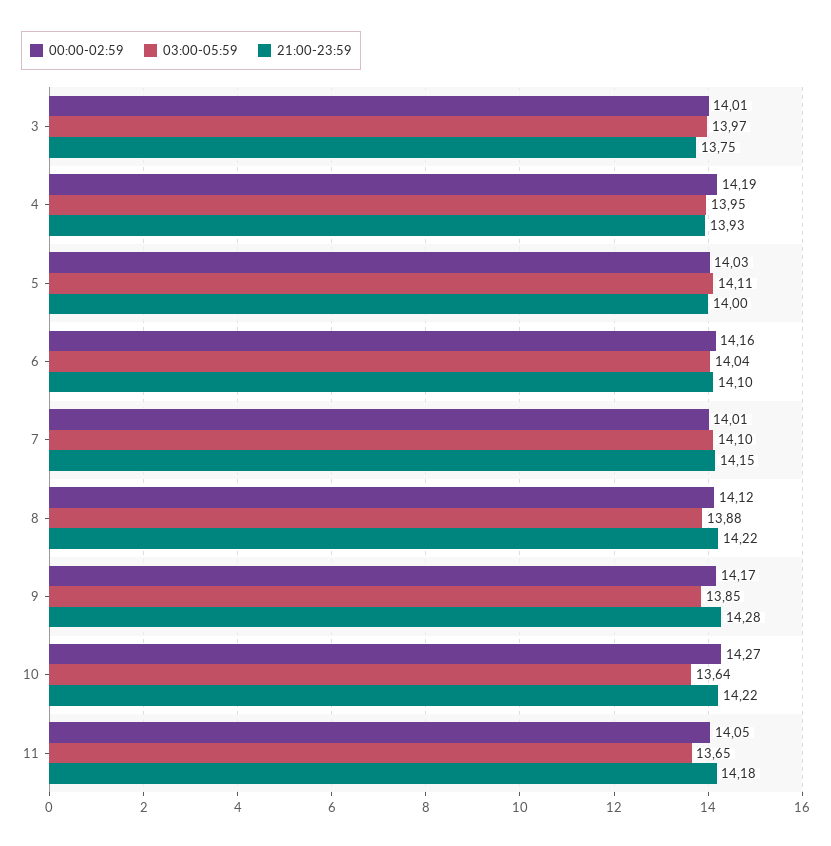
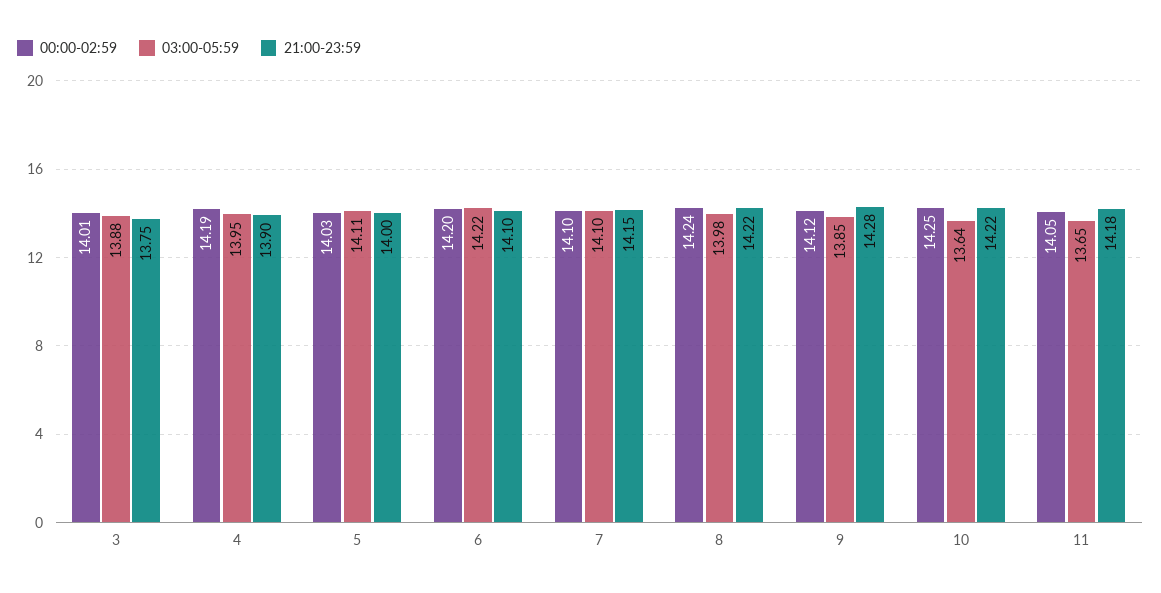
  {
    "00:00-02:59": {
      "3": 14.01,
      "4": 14.19,
      "5": 14.03,
-     "6": 14.16,
+     "6": 14.2,
-     "7": 14.01,
+     "7": 14.1,
-     "8": 14.12,
+     "8": 14.24,
-     "9": 14.17,
+     "9": 14.12,
-     "10": 14.27,
+     "10": 14.25,
      "11": 14.05
    },
    "03:00-05:59": {
-     "3": 13.97,
+     "3": 13.88,
      "4": 13.95,
      "5": 14.11,
-     "6": 14.04,
+     "6": 14.22,
      "7": 14.1,
-     "8": 13.88,
+     "8": 13.98,
      "9": 13.85,
      "10": 13.64,
      "11": 13.65
    },
    "21:00-23:59": {
      "3": 13.75,
-     "4": 13.93,
+     "4": 13.9,
      "5": 14,
      "6": 14.1,
      "7": 14.15,
      "8": 14.22,
      "9": 14.28,
      "10": 14.22,
      "11": 14.18
    }
  }

